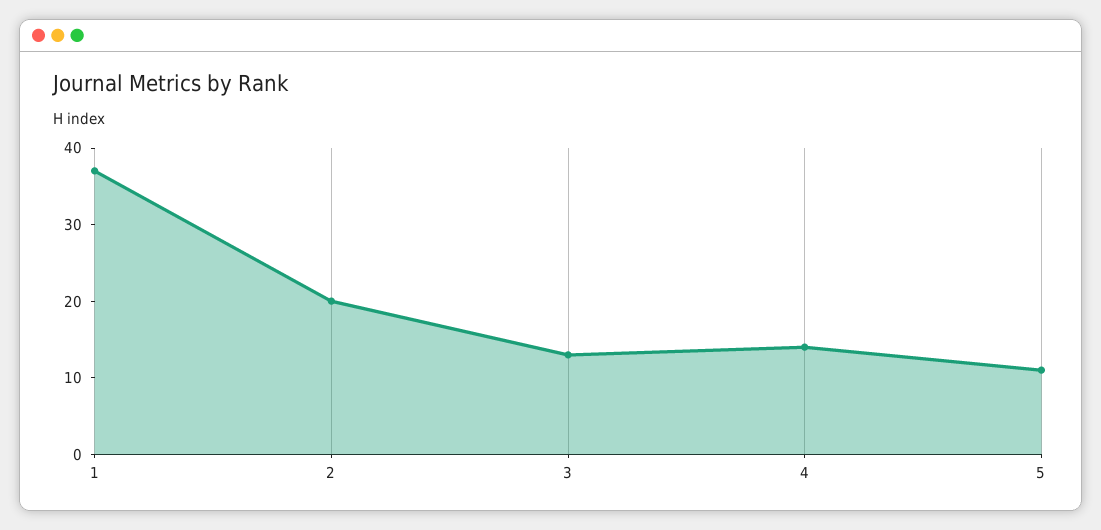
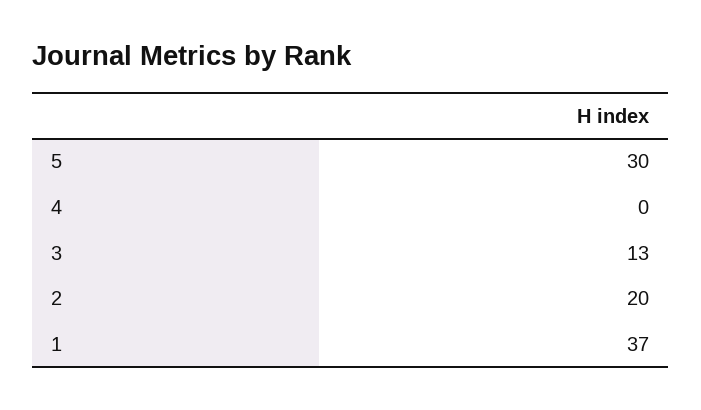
  {
    "1": 37,
    "2": 20,
    "3": 13,
-   "4": 15,
+   "4": 0,
-   "5": 10
+   "5": 30
  }

